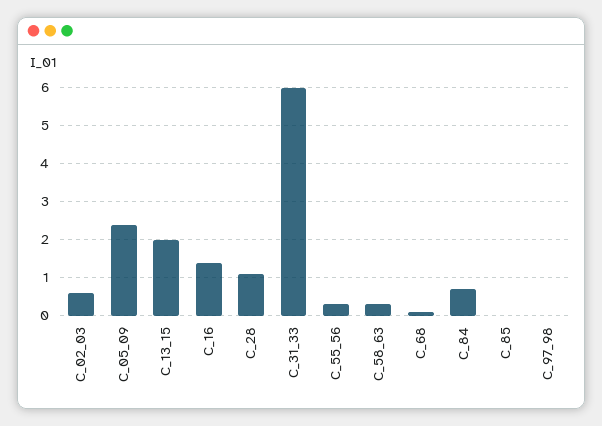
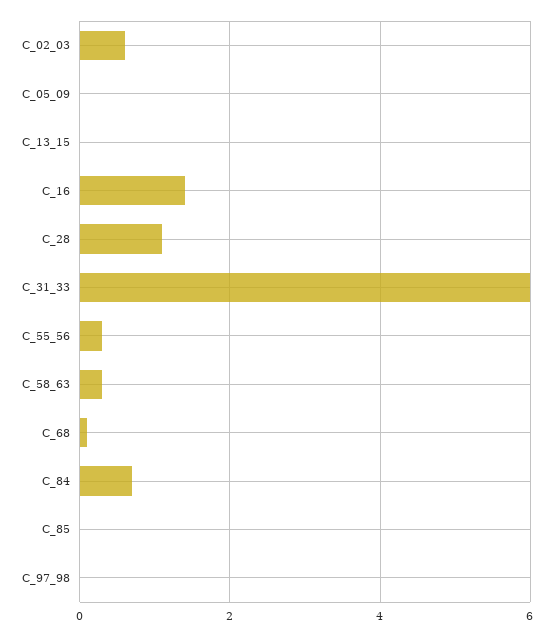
  {
    "C_02_03": 0.5,
-   "C_05_09": 2.5,
+   "C_05_09": 0,
-   "C_13_15": 2,
+   "C_13_15": 0,
    "C_16": 1.5,
    "C_28": 1,
    "C_31_33": 6,
    "C_55_56": 0.5,
    "C_58_63": 0.5,
    "C_68": 0,
    "C_84": 0.5,
    "C_85": 0,
    "C_97_98": 0
  }

